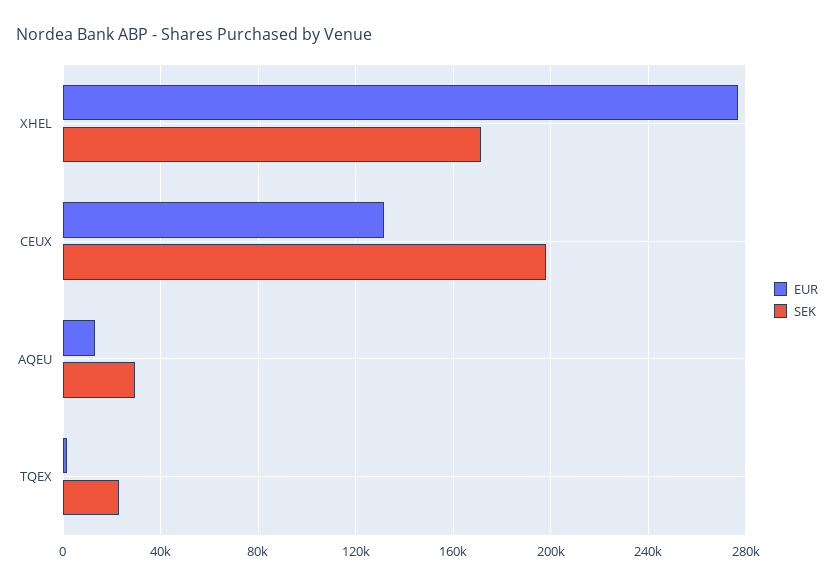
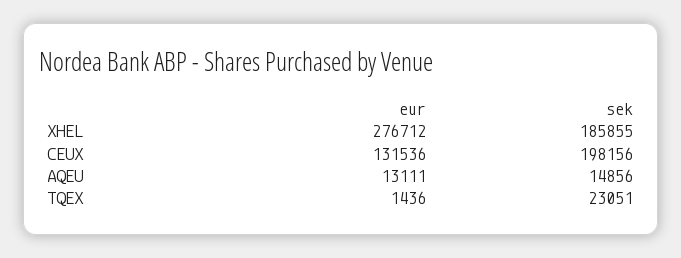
  {
    "EUR": {
      "XHEL": 276712,
      "CEUX": 131536,
      "AQEU": 13111,
      "TQEX": 1436
    },
    "SEK": {
-     "XHEL": 170000,
+     "XHEL": 185855,
      "CEUX": 198156,
-     "AQEU": 30000,
+     "AQEU": 14856,
      "TQEX": 23051
    }
  }

